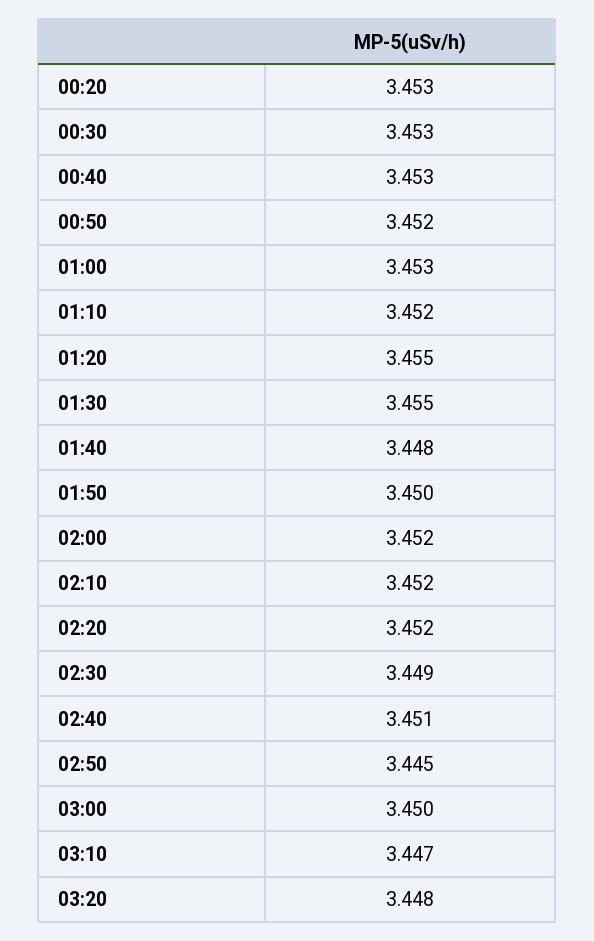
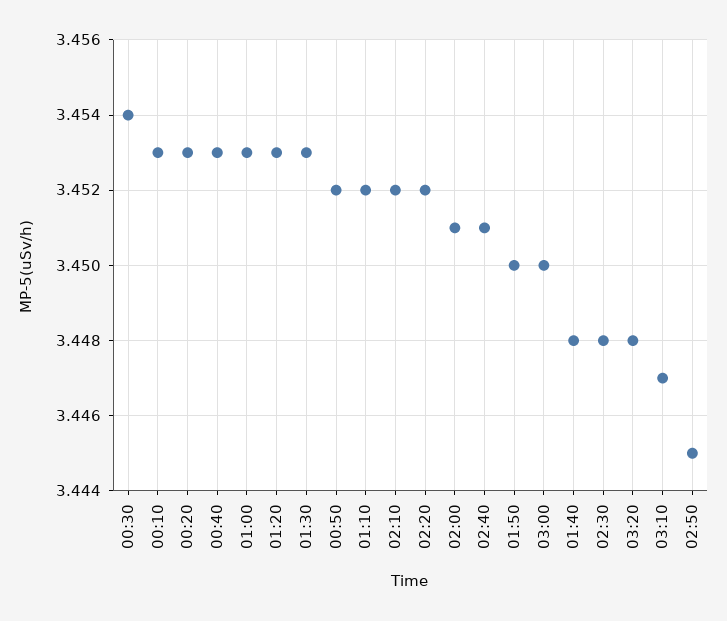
  {
    "00:20": 3.453,
-   "00:30": 3.453,
+   "00:30": 3.454,
    "00:40": 3.453,
    "00:50": 3.452,
    "01:00": 3.453,
    "01:10": 3.452,
-   "01:20": 3.455,
+   "01:20": 3.453,
-   "01:30": 3.455,
+   "01:30": 3.453,
    "01:40": 3.448,
    "01:50": 3.45,
-   "02:00": 3.452,
+   "02:00": 3.451,
    "02:10": 3.452,
    "02:20": 3.452,
-   "02:30": 3.449,
+   "02:30": 3.448,
    "02:40": 3.451,
    "02:50": 3.445,
    "03:00": 3.45,
    "03:10": 3.447,
-   "03:20": 3.448
+   "03:20": 3.448,
+   "00:10": 3.453
  }

